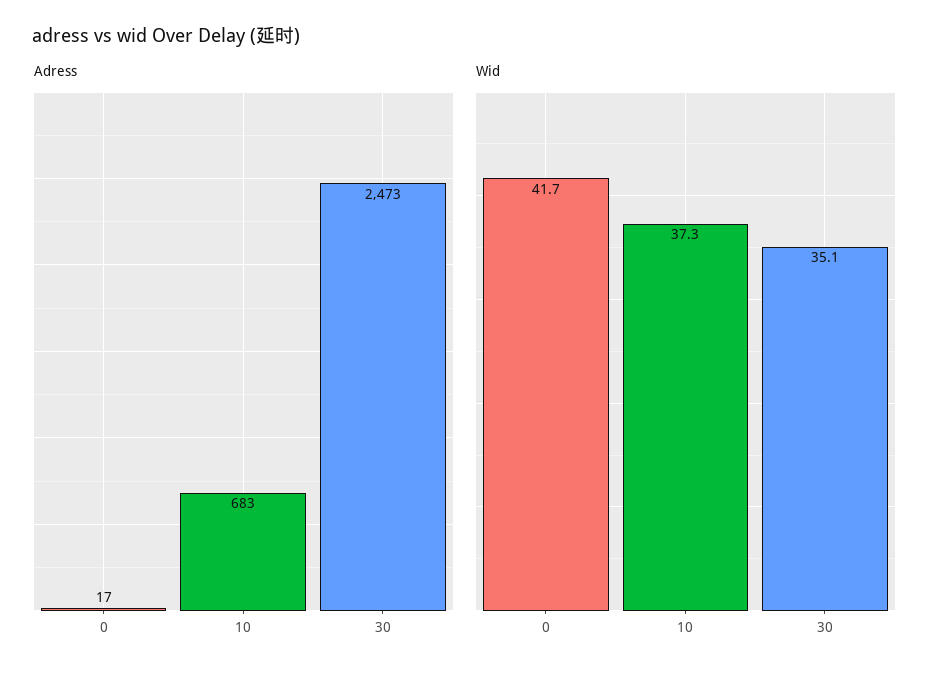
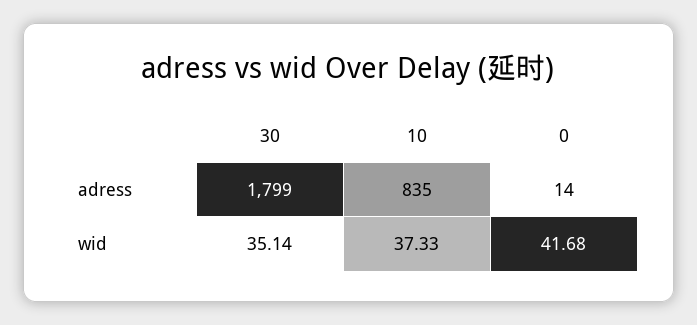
  {
    "Adress": {
-     "0": 17,
+     "0": 14,
-     "10": 683,
+     "10": 835,
-     "30": 2473
+     "30": 1799
    },
    "Wid": {
      "0": 41.68,
      "10": 37.33,
      "30": 35.14
    }
  }

